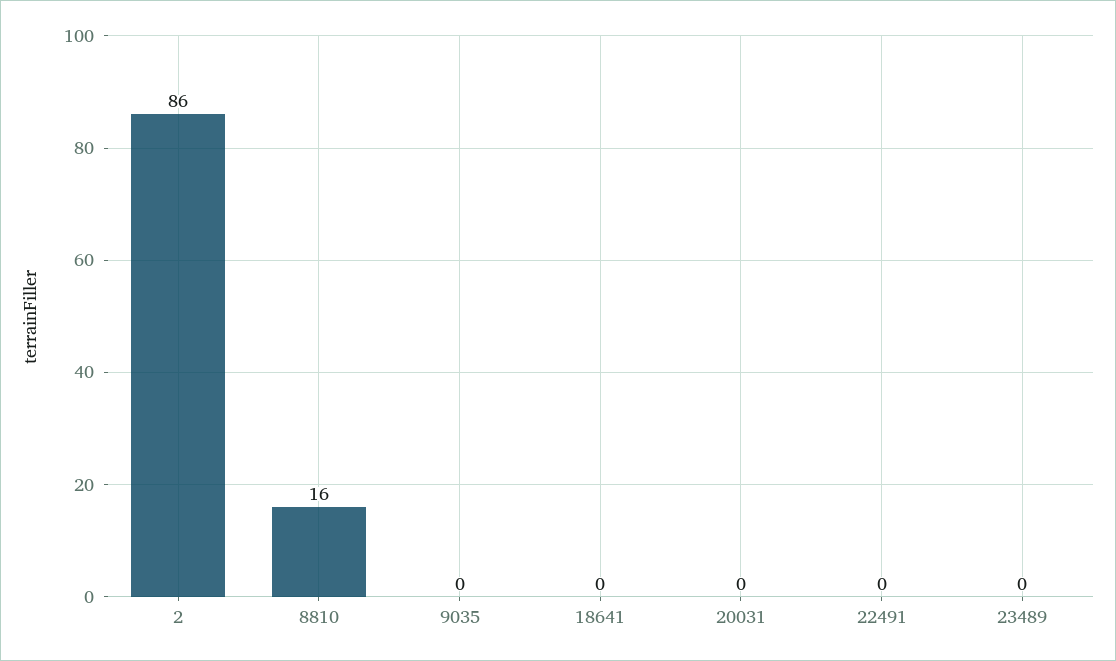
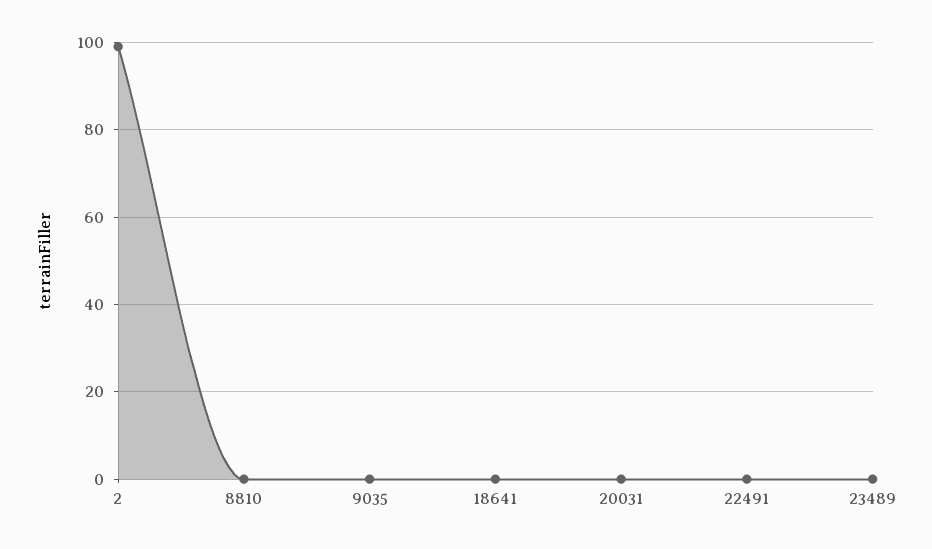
  {
-   "2": 86,
+   "2": 100,
-   "8810": 16,
+   "8810": 0,
    "9035": 0,
    "18641": 0,
    "20031": 0,
    "22491": 0,
    "23489": 0
  }

